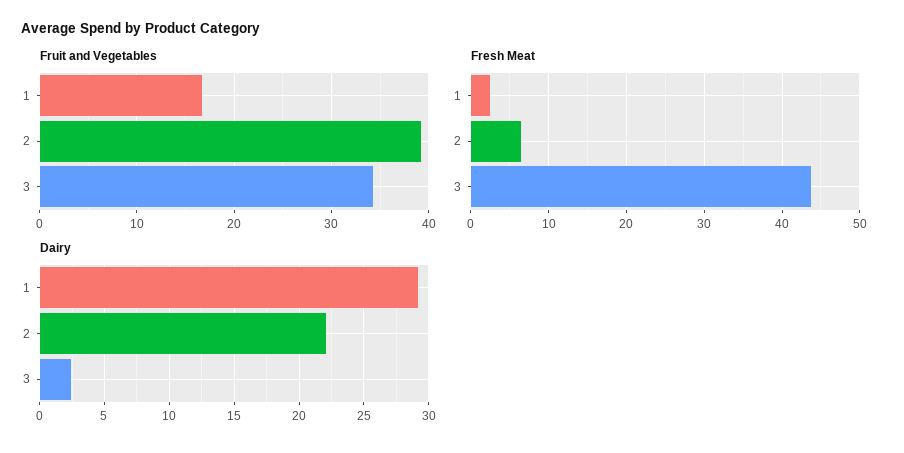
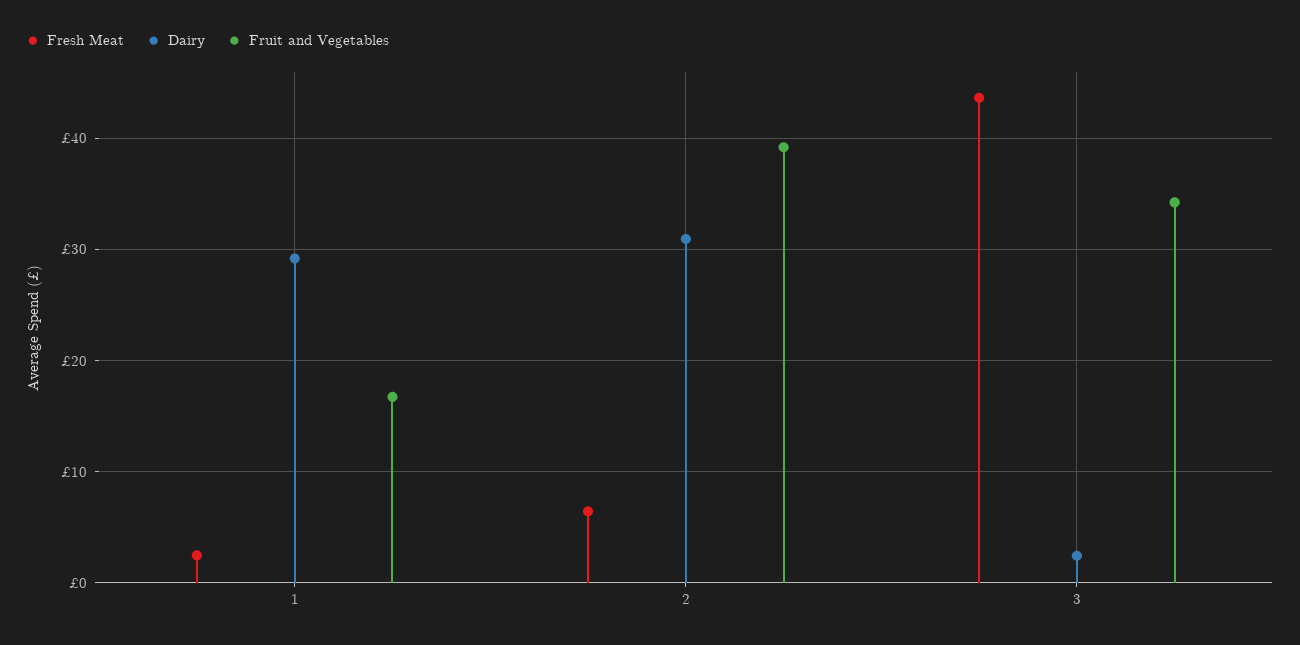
  {
    "Fruit and Vegetables": {
      "1": 17,
      "2": 39,
      "3": 34
    },
    "Fresh Meat": {
      "1": 2,
      "2": 6,
      "3": 44
    },
    "Dairy": {
      "1": 29,
-     "2": 22,
+     "2": 31,
      "3": 2.5
    }
  }

